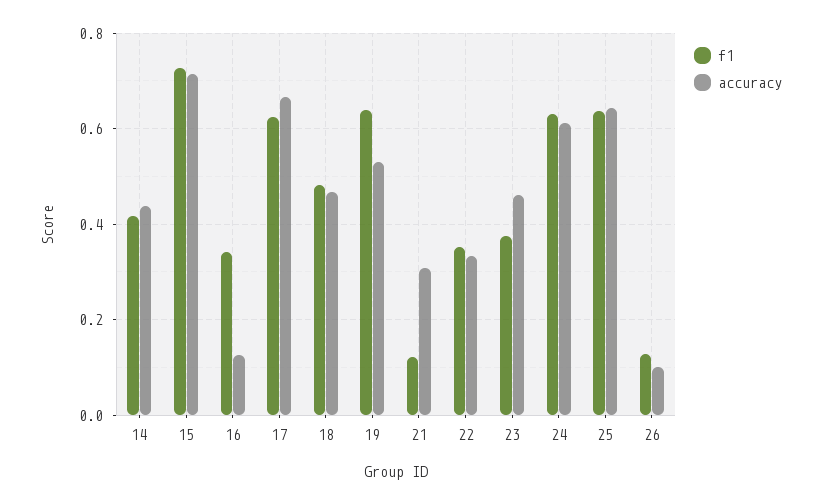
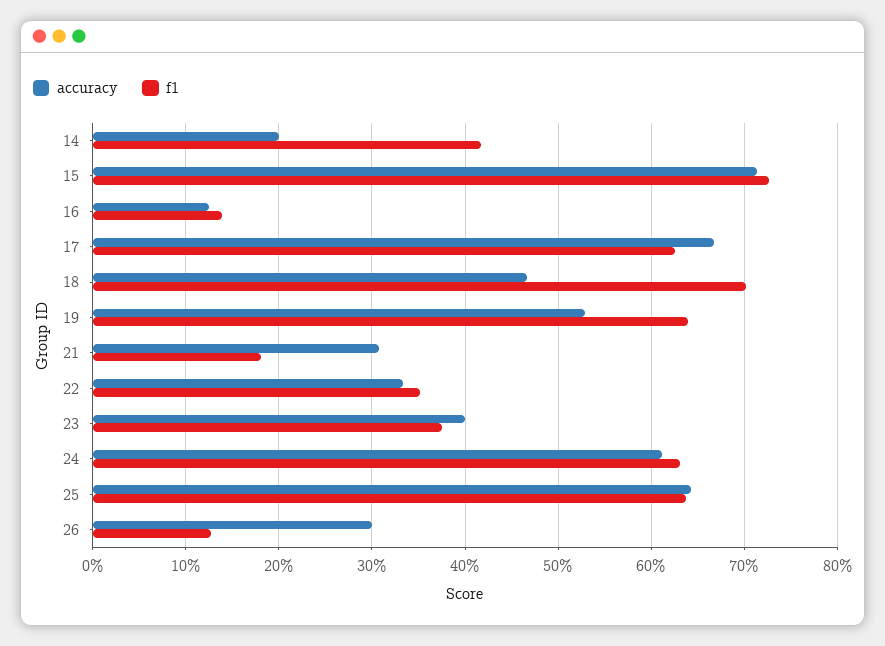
  {
    "f1": {
      "14": 0.42,
      "15": 0.73,
-     "16": 0.34,
+     "16": 0.14,
      "17": 0.63,
-     "18": 0.48,
+     "18": 0.7,
      "19": 0.64,
-     "21": 0.12,
+     "21": 0.18,
      "22": 0.35,
      "23": 0.38,
      "24": 0.63,
      "25": 0.64,
      "26": 0.13
    },
    "accuracy": {
-     "14": 0.44,
+     "14": 0.2,
      "15": 0.71,
      "16": 0.13,
      "17": 0.67,
      "18": 0.47,
      "19": 0.53,
      "21": 0.31,
      "22": 0.33,
-     "23": 0.46,
+     "23": 0.4,
      "24": 0.61,
      "25": 0.64,
-     "26": 0.1
+     "26": 0.3
    }
  }

